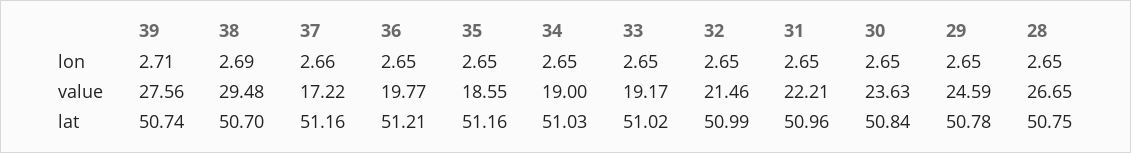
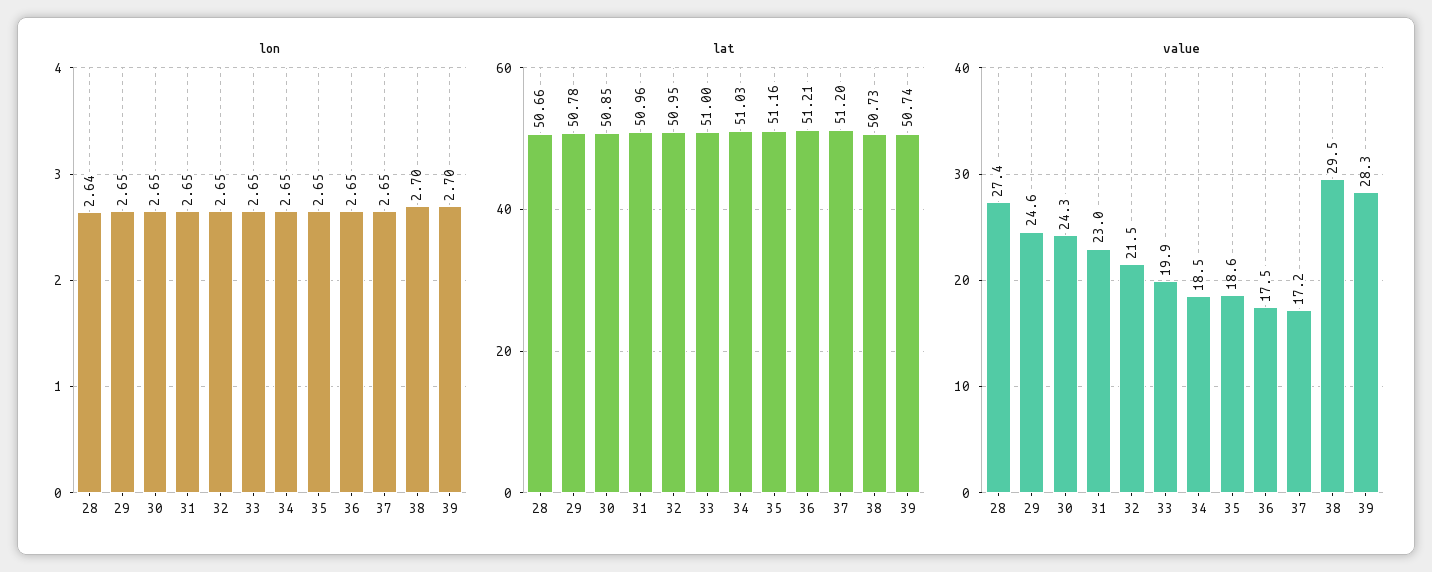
  {
    "lon": {
-     "39": 2.71,
+     "39": 2.7,
-     "38": 2.69,
+     "38": 2.7,
-     "37": 2.66,
+     "37": 2.65,
      "36": 2.65,
      "35": 2.65,
      "34": 2.65,
      "33": 2.65,
      "32": 2.65,
      "31": 2.65,
      "30": 2.65,
      "29": 2.65,
-     "28": 2.65
+     "28": 2.64
    },
    "value": {
-     "39": 27.56,
+     "39": 28.3,
      "38": 29.48,
      "37": 17.22,
-     "36": 19.77,
+     "36": 17.5,
      "35": 18.55,
-     "34": 19,
+     "34": 18.5,
-     "33": 19.17,
+     "33": 19.9,
      "32": 21.46,
-     "31": 22.21,
+     "31": 23,
-     "30": 23.63,
+     "30": 24.3,
      "29": 24.59,
-     "28": 26.65
+     "28": 27.4
    },
    "lat": {
      "39": 50.74,
-     "38": 50.7,
+     "38": 50.73,
-     "37": 51.16,
+     "37": 51.2,
      "36": 51.21,
      "35": 51.16,
      "34": 51.03,
-     "33": 51.02,
+     "33": 51,
-     "32": 50.99,
+     "32": 50.95,
      "31": 50.96,
-     "30": 50.84,
+     "30": 50.85,
      "29": 50.78,
-     "28": 50.75
+     "28": 50.66
    }
  }

